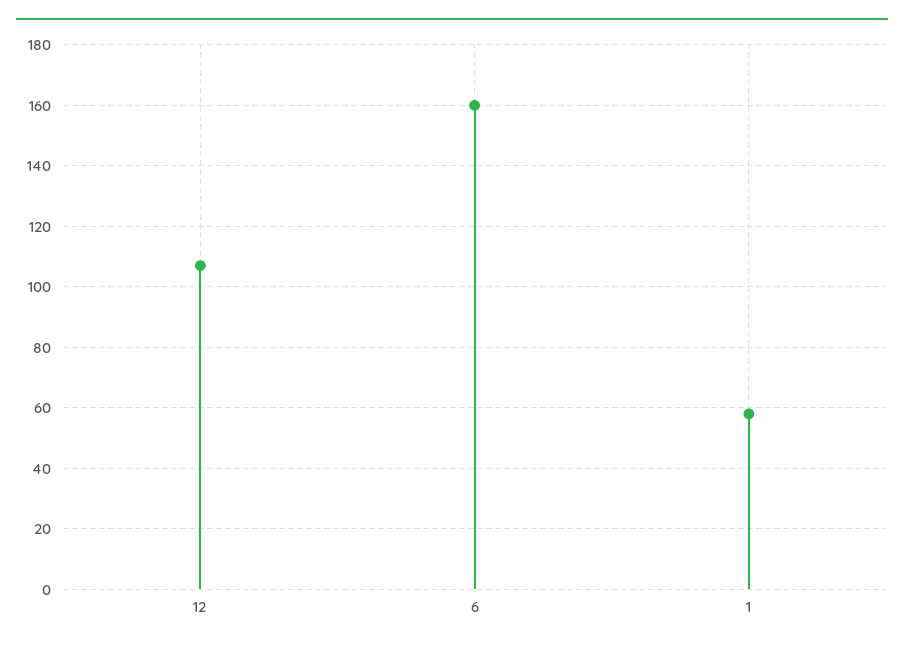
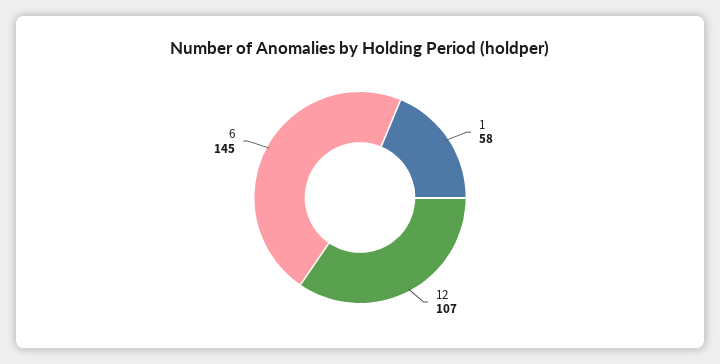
  {
    "12": 107,
-   "6": 160,
+   "6": 145,
    "1": 58
  }

